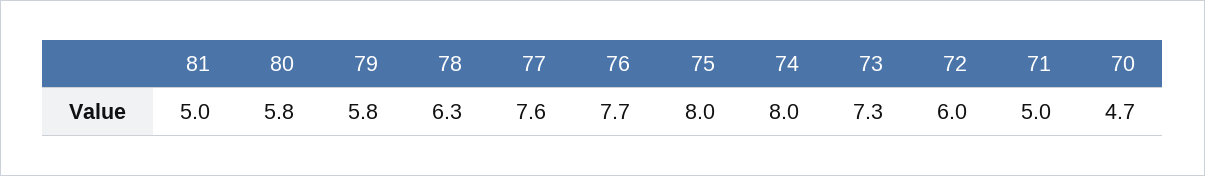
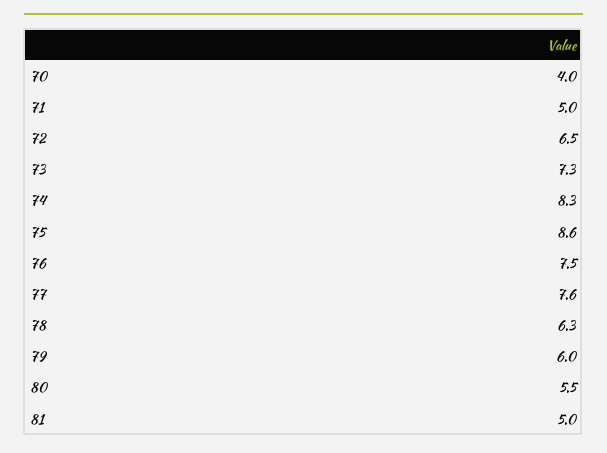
  {
    "81": 5,
-   "80": 5.8,
+   "80": 5.5,
-   "79": 5.8,
+   "79": 6,
    "78": 6.3,
    "77": 7.6,
-   "76": 7.7,
+   "76": 7.5,
-   "75": 8,
+   "75": 8.6,
-   "74": 8,
+   "74": 8.3,
    "73": 7.3,
-   "72": 6,
+   "72": 6.5,
    "71": 5,
-   "70": 4.7
+   "70": 4
  }

